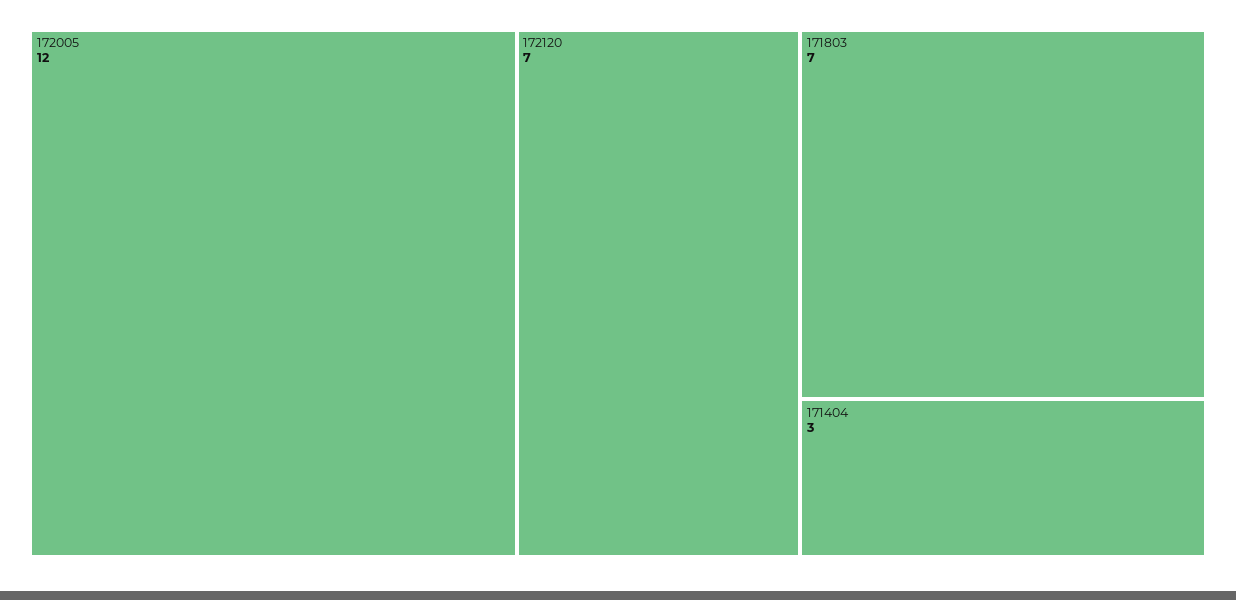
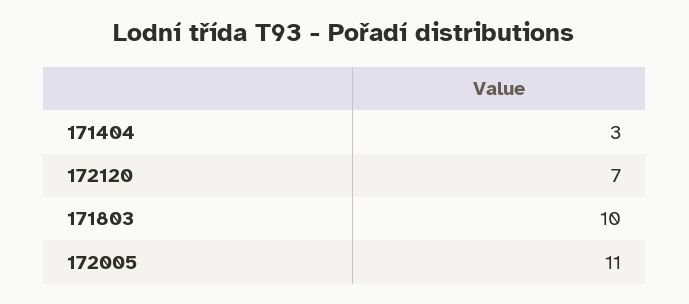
  {
-   "172005": 12,
+   "172005": 11,
    "172120": 7,
-   "171803": 7,
+   "171803": 10,
    "171404": 3
  }

